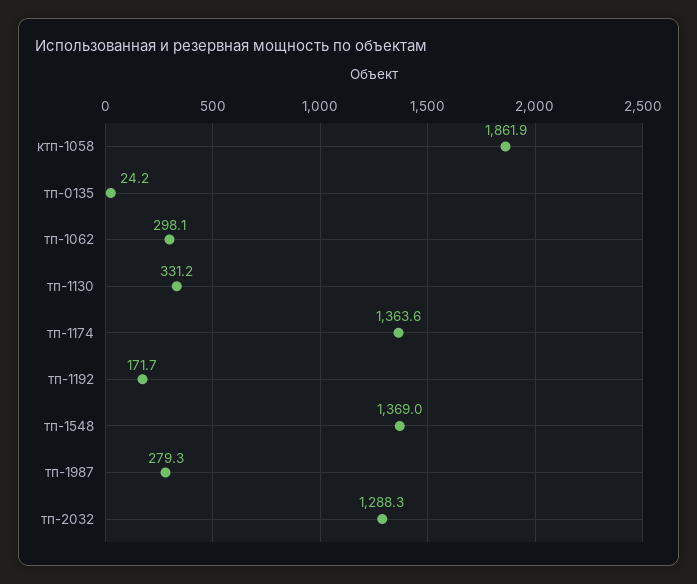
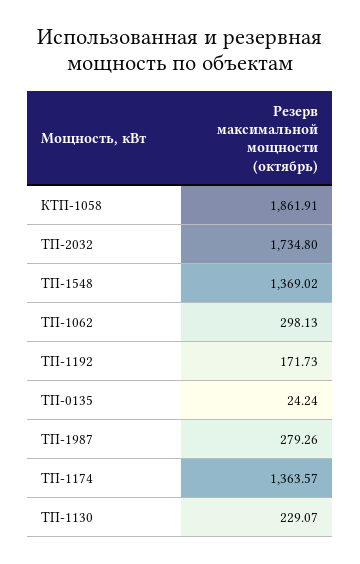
  {
    "ктп-1058": 1861.91,
    "тп-0135": 24.24,
    "тп-1062": 298.13,
-   "тп-1130": 331.2,
+   "тп-1130": 229.07,
    "тп-1174": 1363.57,
    "тп-1192": 171.73,
    "тп-1548": 1369.02,
    "тп-1987": 279.26,
-   "тп-2032": 1288.3
+   "тп-2032": 1734.8
  }

